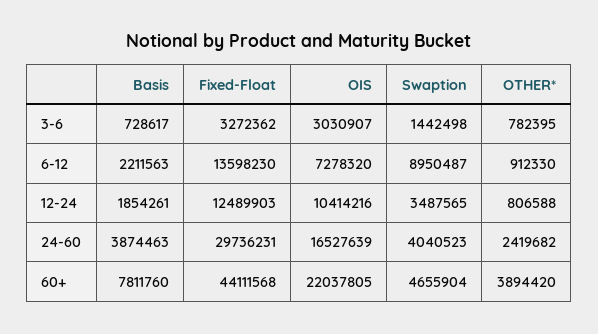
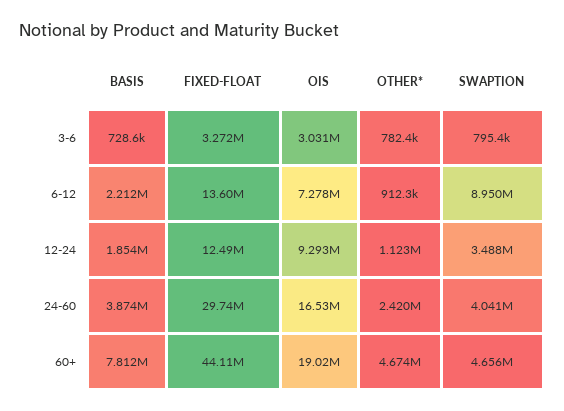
  {
    "Basis": {
      "3-6": 728617,
      "6-12": 2211563,
      "12-24": 1854261,
      "24-60": 3874463,
      "60+": 7811760
    },
    "Fixed-Float": {
      "3-6": 3272362,
      "6-12": 13598230,
      "12-24": 12489903,
      "24-60": 29736231,
      "60+": 44111568
    },
    "OIS": {
      "3-6": 3030907,
      "6-12": 7278320,
-     "12-24": 10414216,
+     "12-24": 9293000,
      "24-60": 16527639,
-     "60+": 22037805
+     "60+": 19020000
    },
    "Swaption": {
-     "3-6": 1442498,
+     "3-6": 795400,
      "6-12": 8950487,
      "12-24": 3487565,
      "24-60": 4040523,
      "60+": 4655904
    },
    "OTHER*": {
      "3-6": 782395,
      "6-12": 912330,
-     "12-24": 806588,
+     "12-24": 1123000,
      "24-60": 2419682,
-     "60+": 3894420
+     "60+": 4674000
    }
  }

